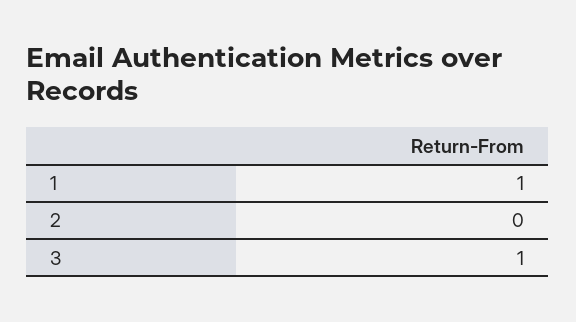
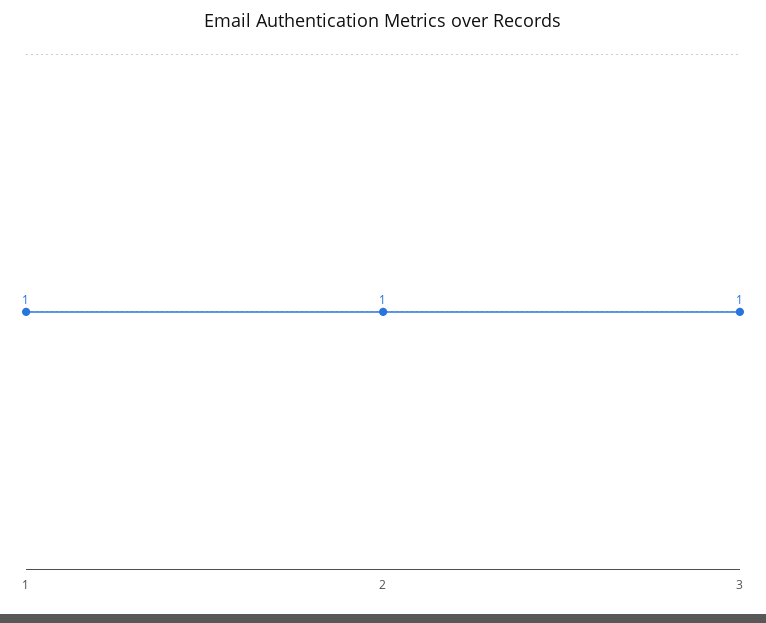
  {
    "1": 1,
-   "2": 0,
+   "2": 1,
    "3": 1
  }

